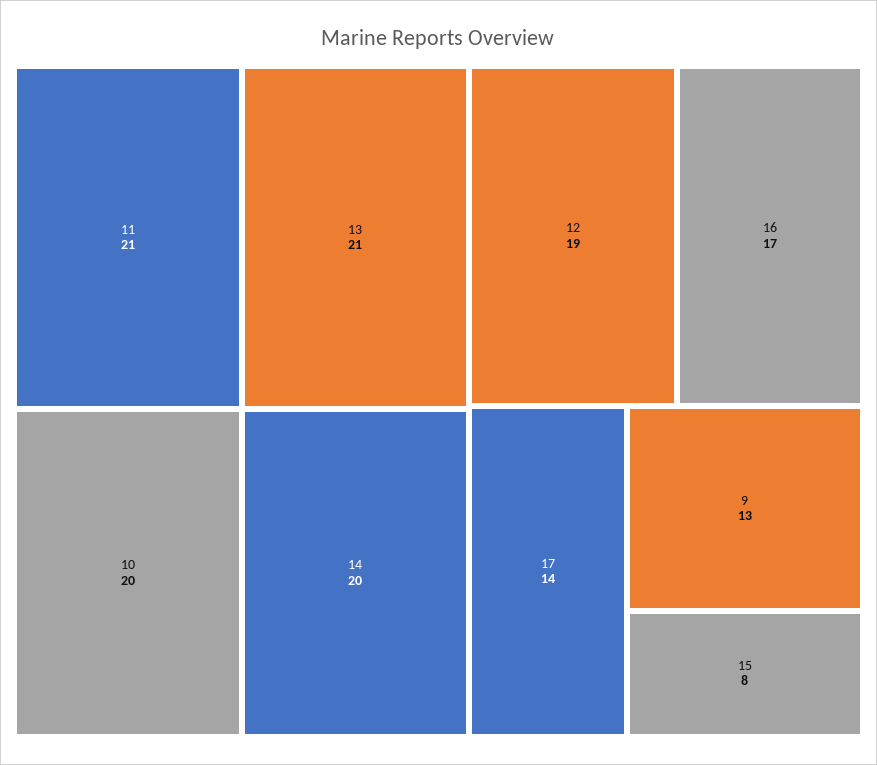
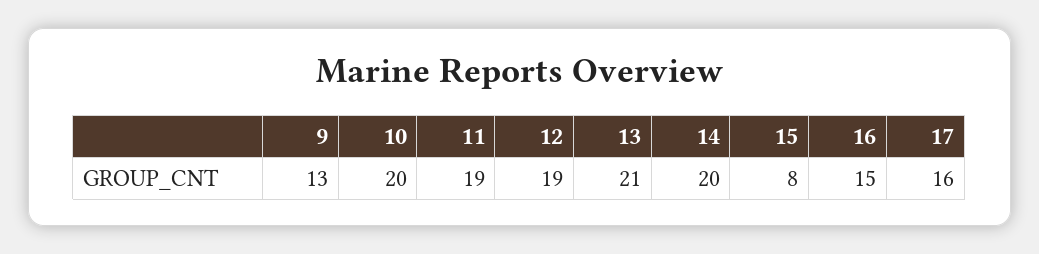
  {
-   "11": 21,
+   "11": 19,
    "13": 21,
    "10": 20,
    "14": 20,
    "12": 19,
-   "16": 17,
+   "16": 15,
-   "17": 14,
+   "17": 16,
    "9": 13,
    "15": 8
  }

